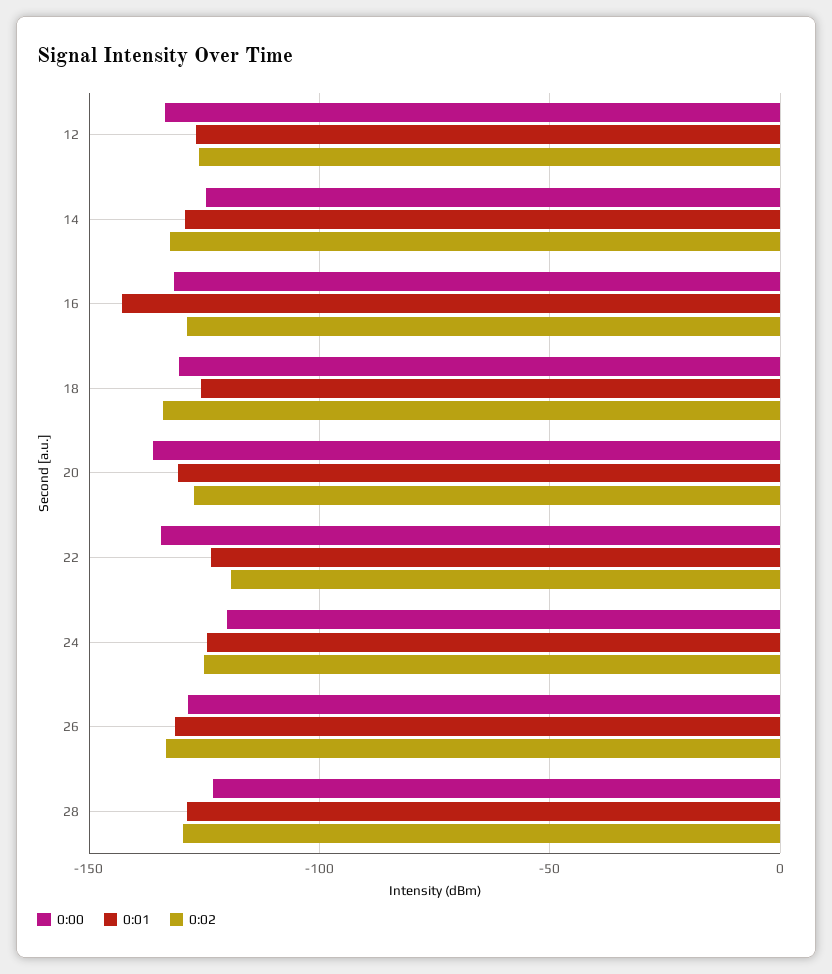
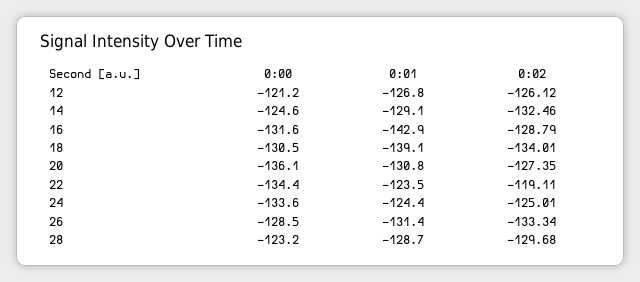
  {
    "0:00": {
-     "12": -135,
+     "12": -121.2,
      "14": -124.6,
      "16": -131.6,
      "18": -130.5,
      "20": -136.1,
      "22": -134.4,
-     "24": -120,
+     "24": -133.6,
      "26": -128.5,
      "28": -123.2
    },
    "0:01": {
      "12": -126.8,
      "14": -129.1,
      "16": -142.9,
-     "18": -125,
+     "18": -139.1,
      "20": -130.8,
      "22": -123.5,
      "24": -124.4,
      "26": -131.4,
      "28": -128.7
    },
    "0:02": {
      "12": -126.12,
      "14": -132.46,
      "16": -128.79,
      "18": -134.01,
      "20": -127.35,
      "22": -119.11,
      "24": -125.01,
      "26": -133.34,
      "28": -129.68
    }
  }

